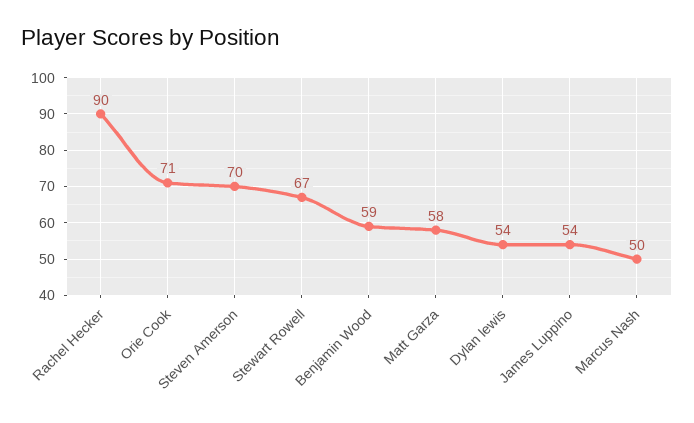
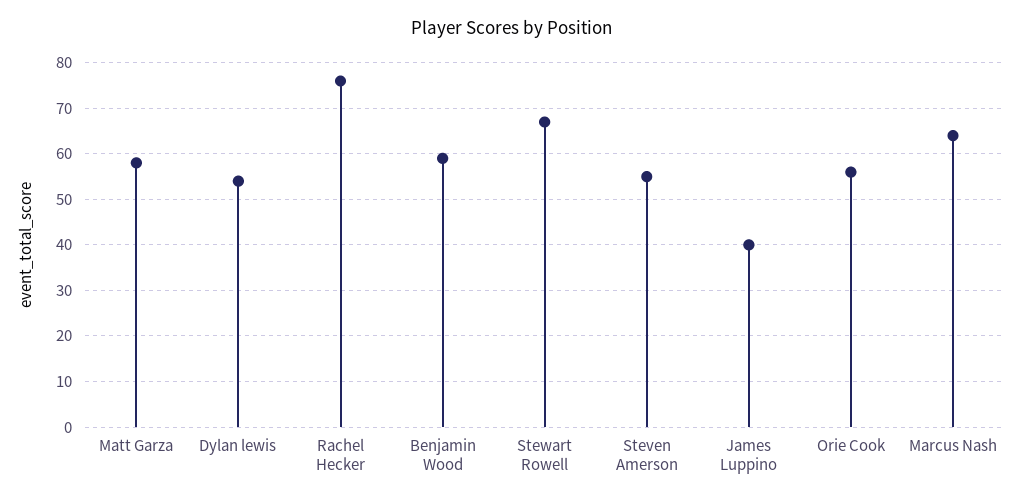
  {
-   "Rachel Hecker": 90,
+   "Rachel Hecker": 75,
-   "Orie Cook": 71,
+   "Orie Cook": 55,
-   "Steven Amerson": 70,
+   "Steven Amerson": 55,
    "Stewart Rowell": 67,
    "Benjamin Wood": 59,
    "Matt Garza": 58,
    "Dylan lewis": 54,
-   "James Luppino": 54,
+   "James Luppino": 40,
-   "Marcus Nash": 50
+   "Marcus Nash": 65
  }

